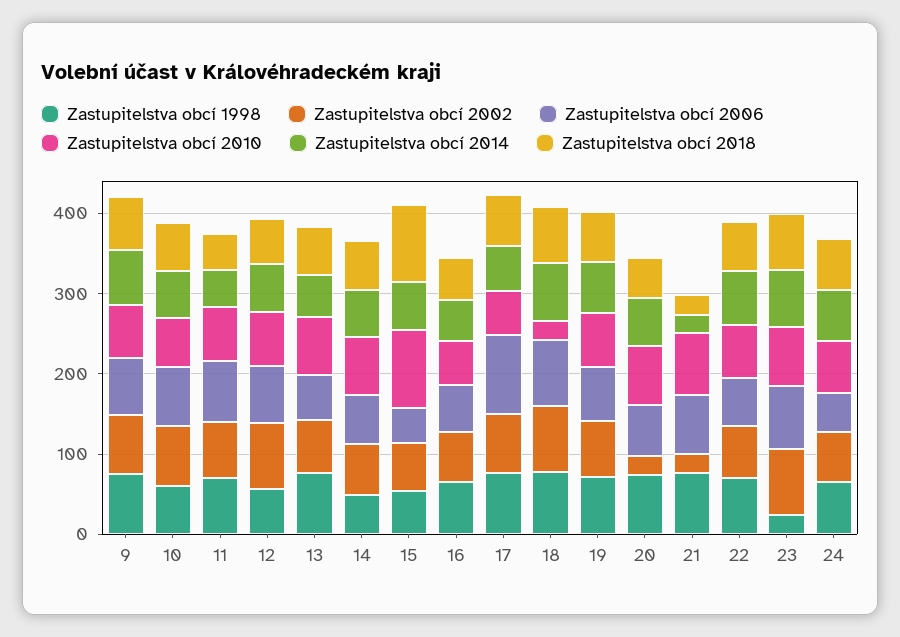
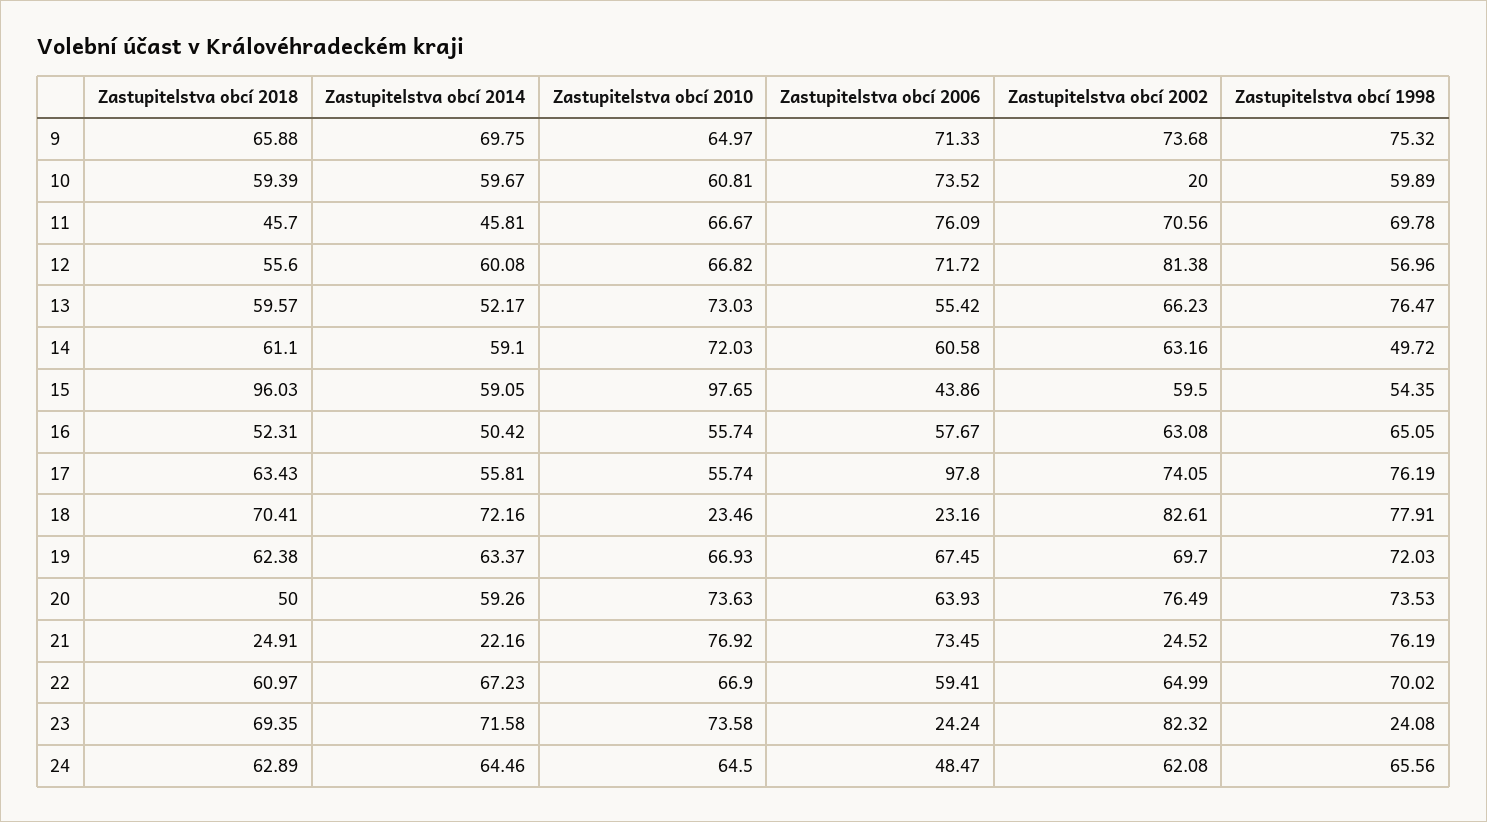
  {
    "Zastupitelstva obcí 1998": {
      "9": 75.32,
      "10": 59.89,
      "11": 69.78,
      "12": 56.96,
      "13": 76.47,
      "14": 49.72,
      "15": 54.35,
      "16": 65.05,
      "17": 76.19,
      "18": 77.91,
      "19": 72.03,
      "20": 73.53,
      "21": 76.19,
      "22": 70.02,
      "23": 24.08,
      "24": 65.56
    },
    "Zastupitelstva obcí 2002": {
      "9": 73.68,
-     "10": 80,
+     "10": 20,
      "11": 70.56,
      "12": 81.38,
      "13": 66.23,
      "14": 63.16,
      "15": 59.5,
      "16": 63.08,
      "17": 74.05,
      "18": 82.61,
      "19": 69.7,
-     "20": 20,
+     "20": 76.49,
      "21": 24.52,
      "22": 64.99,
      "23": 82.32,
      "24": 62.08
    },
    "Zastupitelstva obcí 2006": {
      "9": 71.33,
      "10": 73.52,
      "11": 76.09,
      "12": 71.72,
      "13": 55.42,
      "14": 60.58,
      "15": 43.86,
      "16": 57.67,
      "17": 97.8,
-     "18": 80,
+     "18": 23.16,
      "19": 67.45,
      "20": 63.93,
      "21": 73.45,
      "22": 59.41,
-     "23": 80,
+     "23": 24.24,
      "24": 48.47
    },
    "Zastupitelstva obcí 2010": {
      "9": 64.97,
      "10": 60.81,
      "11": 66.67,
      "12": 66.82,
      "13": 73.03,
      "14": 72.03,
      "15": 97.65,
      "16": 55.74,
      "17": 55.74,
      "18": 23.46,
      "19": 66.93,
      "20": 73.63,
      "21": 76.92,
      "22": 66.9,
      "23": 73.58,
      "24": 64.5
    },
    "Zastupitelstva obcí 2014": {
      "9": 69.75,
      "10": 59.67,
      "11": 45.81,
      "12": 60.08,
      "13": 52.17,
      "14": 59.1,
      "15": 59.05,
      "16": 50.42,
      "17": 55.81,
      "18": 72.16,
      "19": 63.37,
      "20": 59.26,
      "21": 22.16,
      "22": 67.23,
      "23": 71.58,
      "24": 64.46
    },
    "Zastupitelstva obcí 2018": {
      "9": 65.88,
      "10": 59.39,
      "11": 45.7,
      "12": 55.6,
      "13": 59.57,
      "14": 61.1,
      "15": 96.03,
      "16": 52.31,
      "17": 63.43,
      "18": 70.41,
      "19": 62.38,
      "20": 50,
      "21": 24.91,
      "22": 60.97,
      "23": 69.35,
      "24": 62.89
    }
  }

